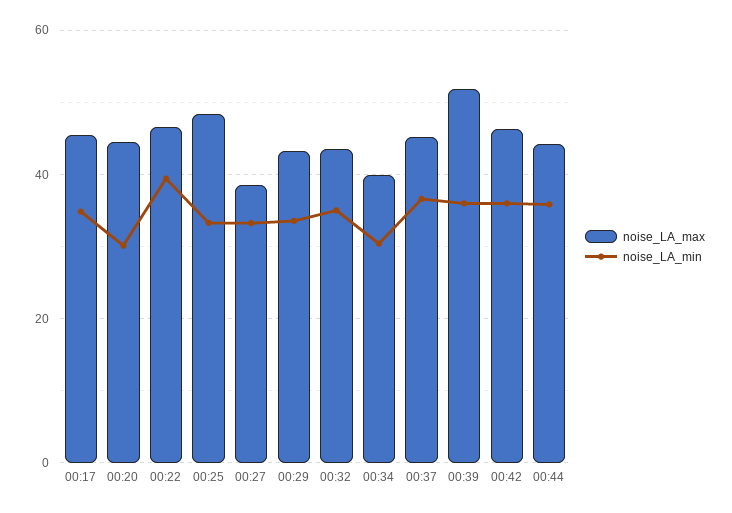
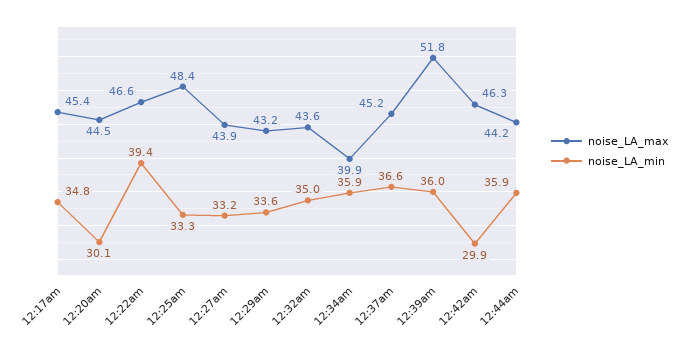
  {
    "noise_LA_max": {
      "00:17": 45.4,
      "00:20": 44.5,
      "00:22": 46.6,
      "00:25": 48.4,
-     "00:27": 38,
+     "00:27": 43.9,
      "00:29": 43.2,
      "00:32": 43.6,
      "00:34": 39.9,
      "00:37": 45.2,
      "00:39": 51.8,
      "00:42": 46.3,
      "00:44": 44.2
    },
    "noise_LA_min": {
      "00:17": 34.8,
      "00:20": 30.1,
      "00:22": 39.4,
      "00:25": 33.3,
      "00:27": 33.2,
      "00:29": 33.6,
      "00:32": 35,
-     "00:34": 30,
+     "00:34": 35.9,
      "00:37": 36.6,
      "00:39": 36,
-     "00:42": 36,
+     "00:42": 29.9,
      "00:44": 35.9
    }
  }

